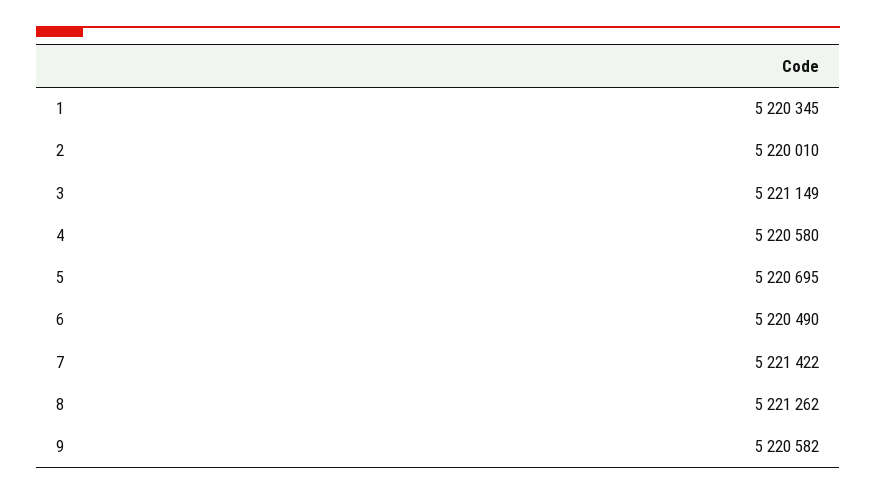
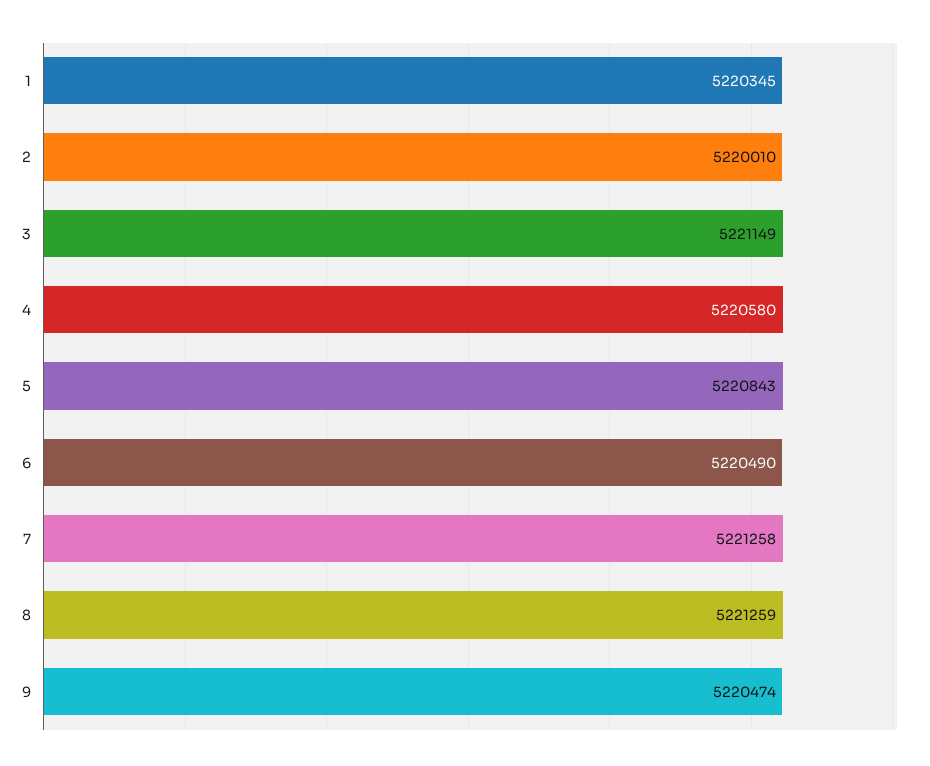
  {
    "1": 5220345,
    "2": 5220010,
    "3": 5221149,
    "4": 5220580,
-   "5": 5220695,
+   "5": 5220843,
    "6": 5220490,
-   "7": 5221422,
+   "7": 5221258,
-   "8": 5221262,
+   "8": 5221259,
-   "9": 5220582
+   "9": 5220474
  }

